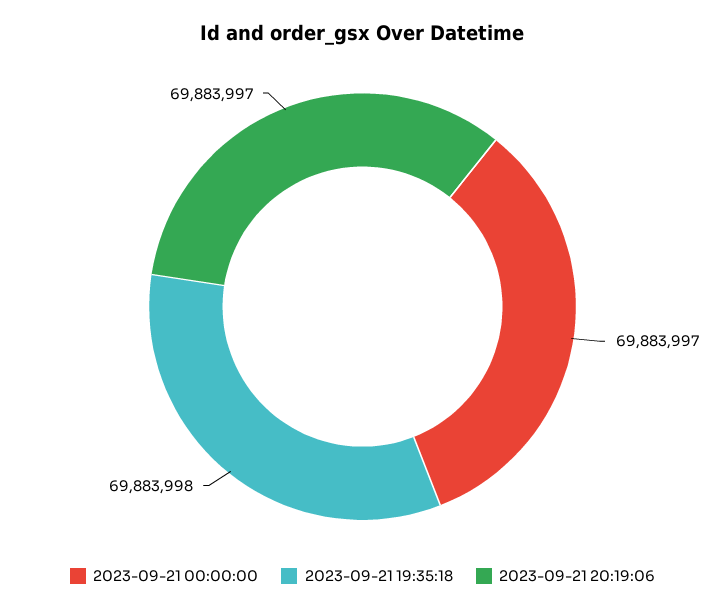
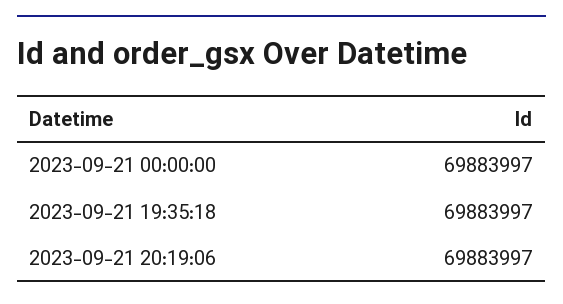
  {
    "2023-09-21 00:00:00": 69883997,
-   "2023-09-21 19:35:18": 69883998,
+   "2023-09-21 19:35:18": 69883997,
    "2023-09-21 20:19:06": 69883997
  }

